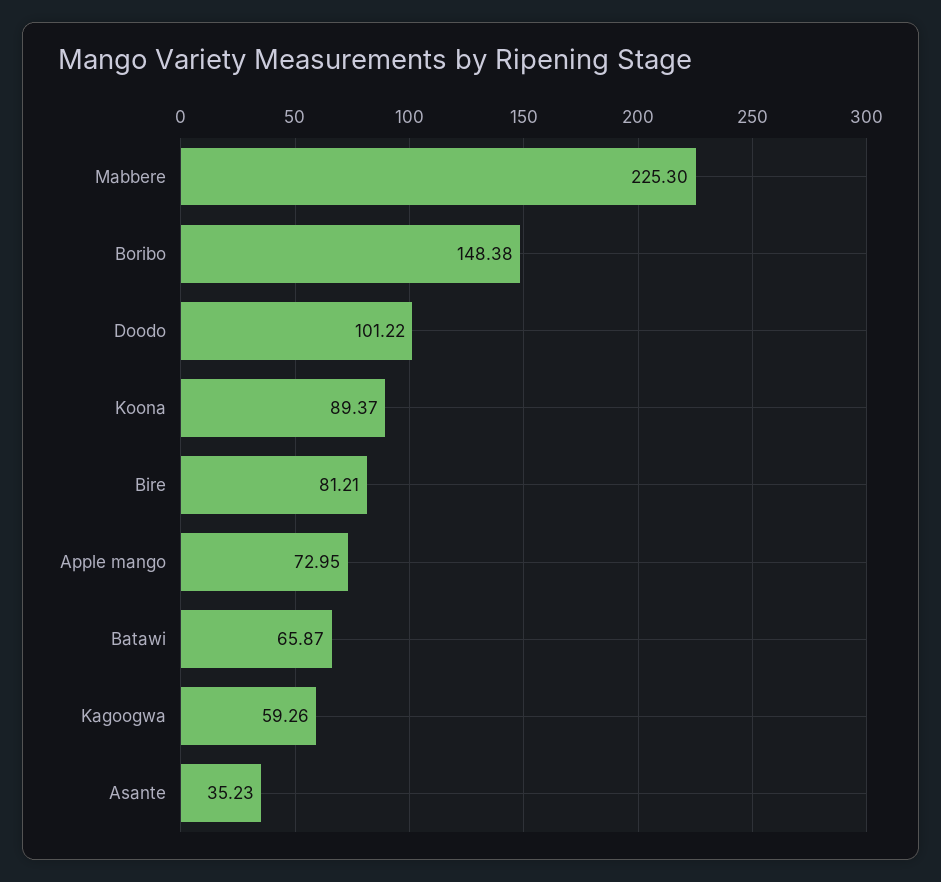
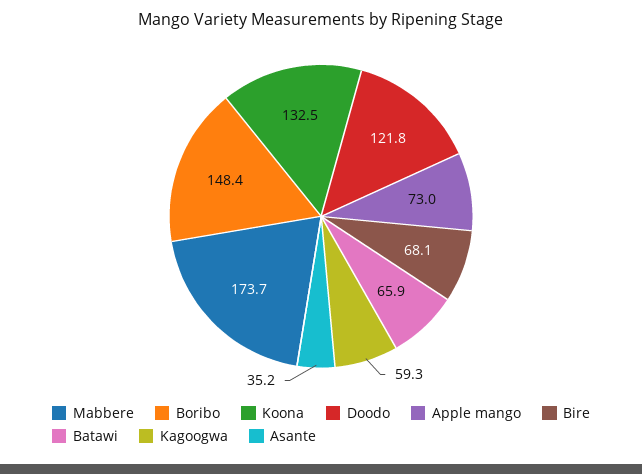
  {
-   "Mabbere": 225.3,
+   "Mabbere": 173.7,
    "Boribo": 148.38,
-   "Doodo": 101.22,
+   "Doodo": 121.8,
-   "Koona": 89.37,
+   "Koona": 132.5,
-   "Bire": 81.21,
+   "Bire": 68.1,
    "Apple mango": 72.95,
    "Batawi": 65.87,
    "Kagoogwa": 59.26,
    "Asante": 35.23
  }

